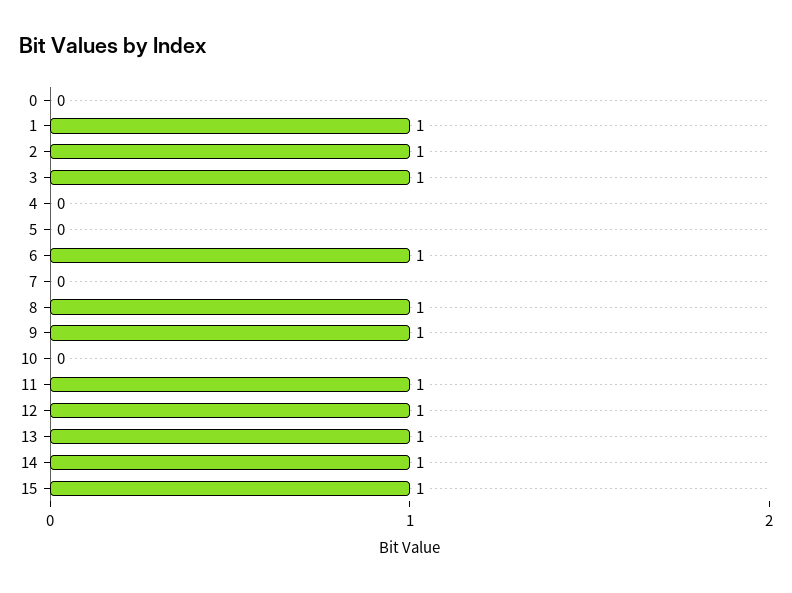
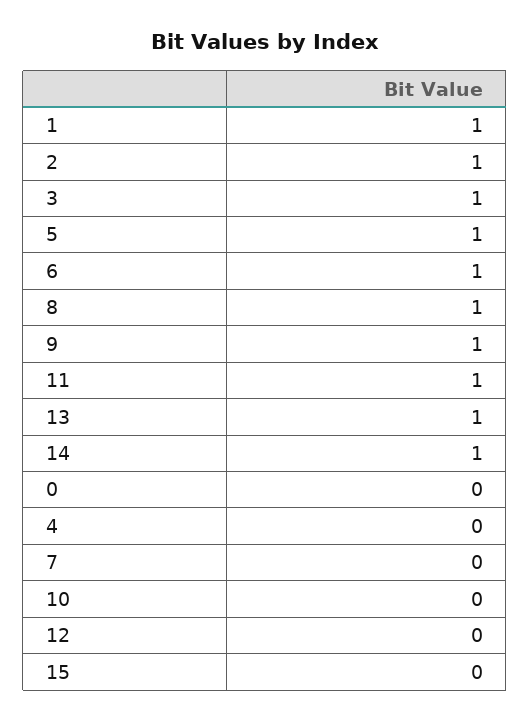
  {
    "0": 0,
    "1": 1,
    "2": 1,
    "3": 1,
    "4": 0,
-   "5": 0,
+   "5": 1,
    "6": 1,
    "7": 0,
    "8": 1,
    "9": 1,
    "10": 0,
    "11": 1,
-   "12": 1,
+   "12": 0,
    "13": 1,
    "14": 1,
-   "15": 1
+   "15": 0
  }

